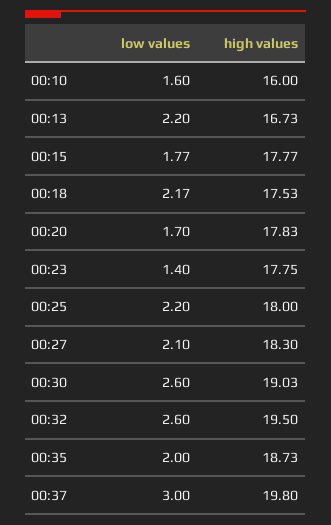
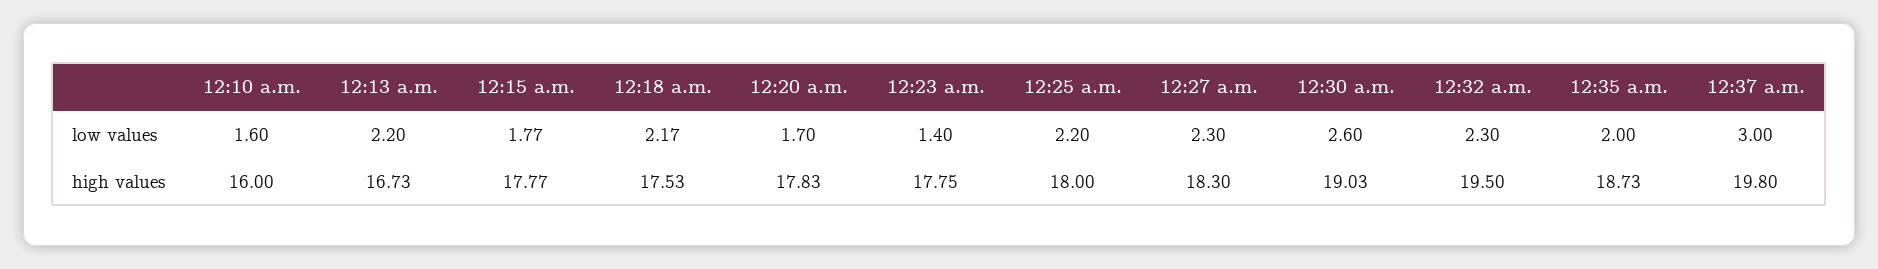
  {
    "low values": {
      "00:10": 1.6,
      "00:13": 2.2,
      "00:15": 1.77,
      "00:18": 2.17,
      "00:20": 1.7,
      "00:23": 1.4,
      "00:25": 2.2,
-     "00:27": 2.1,
+     "00:27": 2.3,
      "00:30": 2.6,
-     "00:32": 2.6,
+     "00:32": 2.3,
      "00:35": 2,
      "00:37": 3
    },
    "high values": {
      "00:10": 16,
      "00:13": 16.73,
      "00:15": 17.77,
      "00:18": 17.53,
      "00:20": 17.83,
      "00:23": 17.75,
      "00:25": 18,
      "00:27": 18.3,
      "00:30": 19.03,
      "00:32": 19.5,
      "00:35": 18.73,
      "00:37": 19.8
    }
  }

